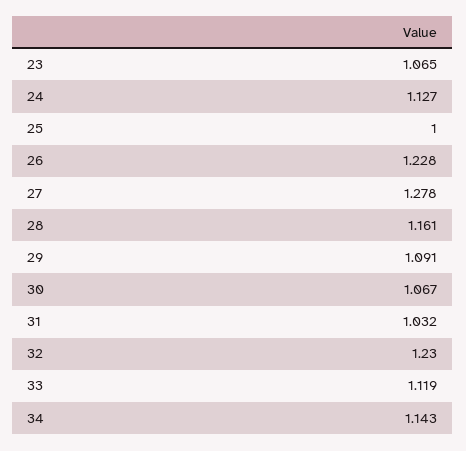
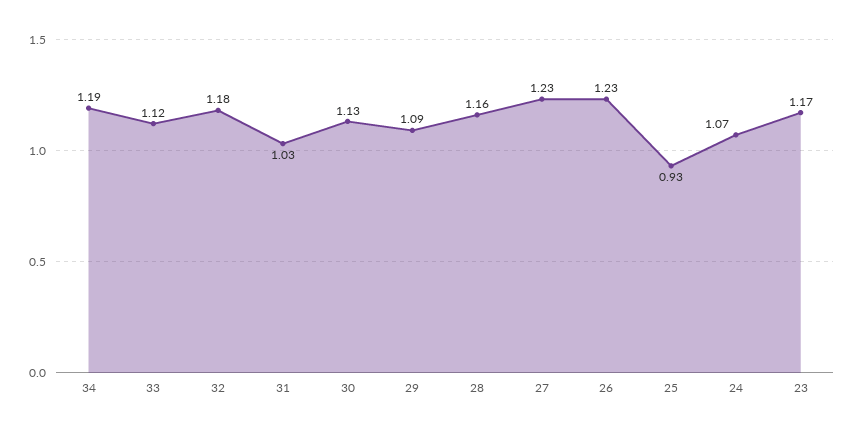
  {
-   "23": 1.065,
+   "23": 1.17,
-   "24": 1.127,
+   "24": 1.07,
-   "25": 1,
+   "25": 0.93,
    "26": 1.228,
-   "27": 1.278,
+   "27": 1.23,
    "28": 1.161,
    "29": 1.091,
-   "30": 1.067,
+   "30": 1.13,
    "31": 1.032,
-   "32": 1.23,
+   "32": 1.18,
    "33": 1.119,
-   "34": 1.143
+   "34": 1.19
  }

